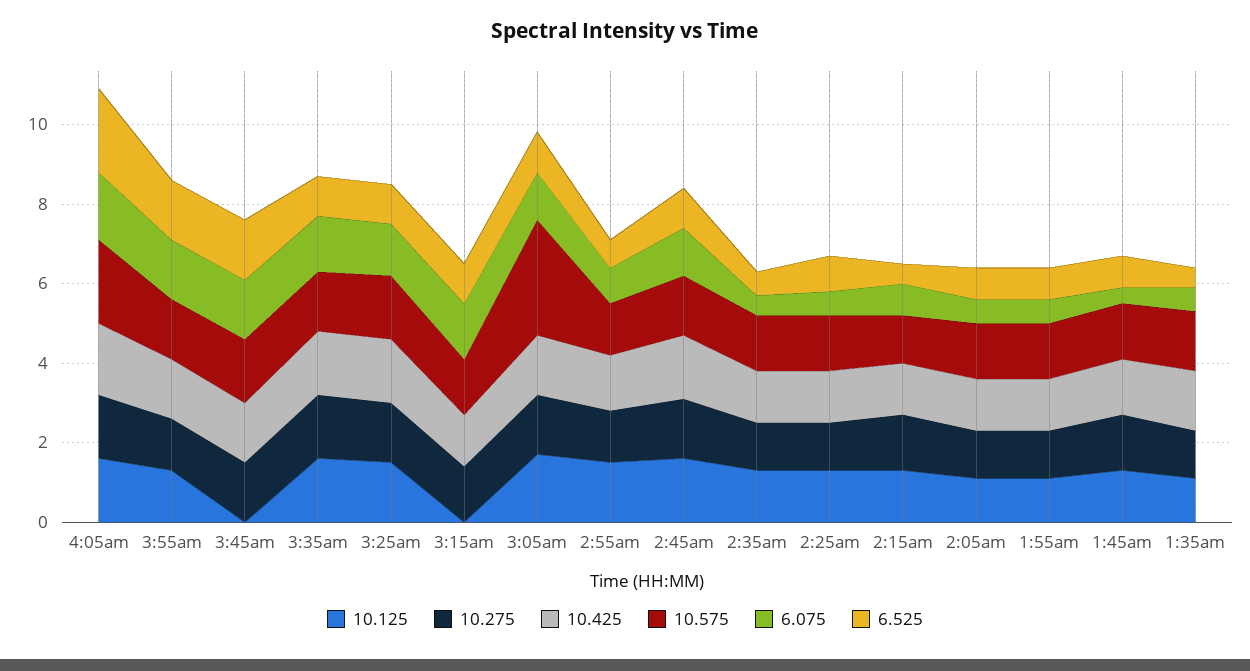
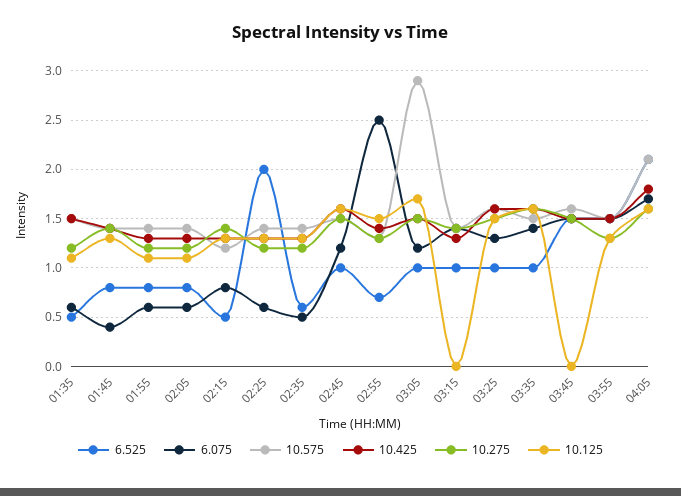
  {
    "10.125": {
      "4:05am": 1.6,
      "3:55am": 1.3,
      "3:45am": 0,
      "3:35am": 1.6,
      "3:25am": 1.5,
      "3:15am": 0,
      "3:05am": 1.7,
      "2:55am": 1.5,
      "2:45am": 1.6,
      "2:35am": 1.3,
      "2:25am": 1.3,
      "2:15am": 1.3,
      "2:05am": 1.1,
      "1:55am": 1.1,
      "1:45am": 1.3,
      "1:35am": 1.1
    },
    "10.275": {
      "4:05am": 1.6,
      "3:55am": 1.3,
      "3:45am": 1.5,
      "3:35am": 1.6,
      "3:25am": 1.5,
      "3:15am": 1.4,
      "3:05am": 1.5,
      "2:55am": 1.3,
      "2:45am": 1.5,
      "2:35am": 1.2,
      "2:25am": 1.2,
      "2:15am": 1.4,
      "2:05am": 1.2,
      "1:55am": 1.2,
      "1:45am": 1.4,
      "1:35am": 1.2
    },
    "10.425": {
      "4:05am": 1.8,
      "3:55am": 1.5,
      "3:45am": 1.5,
      "3:35am": 1.6,
      "3:25am": 1.6,
      "3:15am": 1.3,
      "3:05am": 1.5,
      "2:55am": 1.4,
      "2:45am": 1.6,
      "2:35am": 1.3,
      "2:25am": 1.3,
      "2:15am": 1.3,
      "2:05am": 1.3,
      "1:55am": 1.3,
      "1:45am": 1.4,
      "1:35am": 1.5
    },
    "10.575": {
      "4:05am": 2.1,
      "3:55am": 1.5,
      "3:45am": 1.6,
      "3:35am": 1.5,
      "3:25am": 1.6,
      "3:15am": 1.4,
      "3:05am": 2.9,
      "2:55am": 1.3,
      "2:45am": 1.5,
      "2:35am": 1.4,
      "2:25am": 1.4,
      "2:15am": 1.2,
      "2:05am": 1.4,
      "1:55am": 1.4,
      "1:45am": 1.4,
      "1:35am": 1.5
    },
    "6.075": {
      "4:05am": 1.7,
      "3:55am": 1.5,
      "3:45am": 1.5,
      "3:35am": 1.4,
      "3:25am": 1.3,
      "3:15am": 1.4,
      "3:05am": 1.2,
-     "2:55am": 1,
+     "2:55am": 2.5,
      "2:45am": 1.2,
      "2:35am": 0.5,
      "2:25am": 0.6,
      "2:15am": 0.8,
      "2:05am": 0.6,
      "1:55am": 0.6,
      "1:45am": 0.4,
      "1:35am": 0.6
    },
    "6.525": {
      "4:05am": 2.1,
      "3:55am": 1.5,
      "3:45am": 1.5,
      "3:35am": 1,
      "3:25am": 1,
      "3:15am": 1,
      "3:05am": 1,
      "2:55am": 0.7,
      "2:45am": 1,
      "2:35am": 0.6,
-     "2:25am": 1,
+     "2:25am": 2,
      "2:15am": 0.5,
      "2:05am": 0.8,
      "1:55am": 0.8,
      "1:45am": 0.8,
      "1:35am": 0.5
    }
  }

